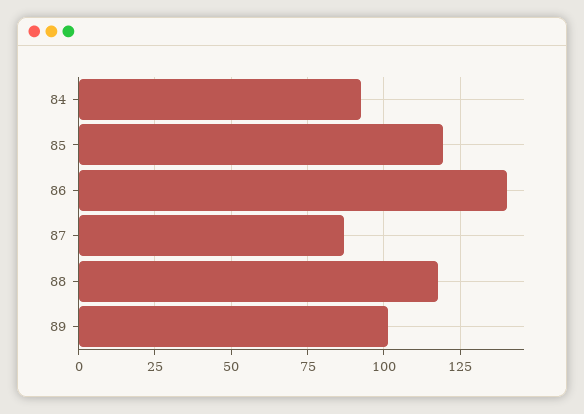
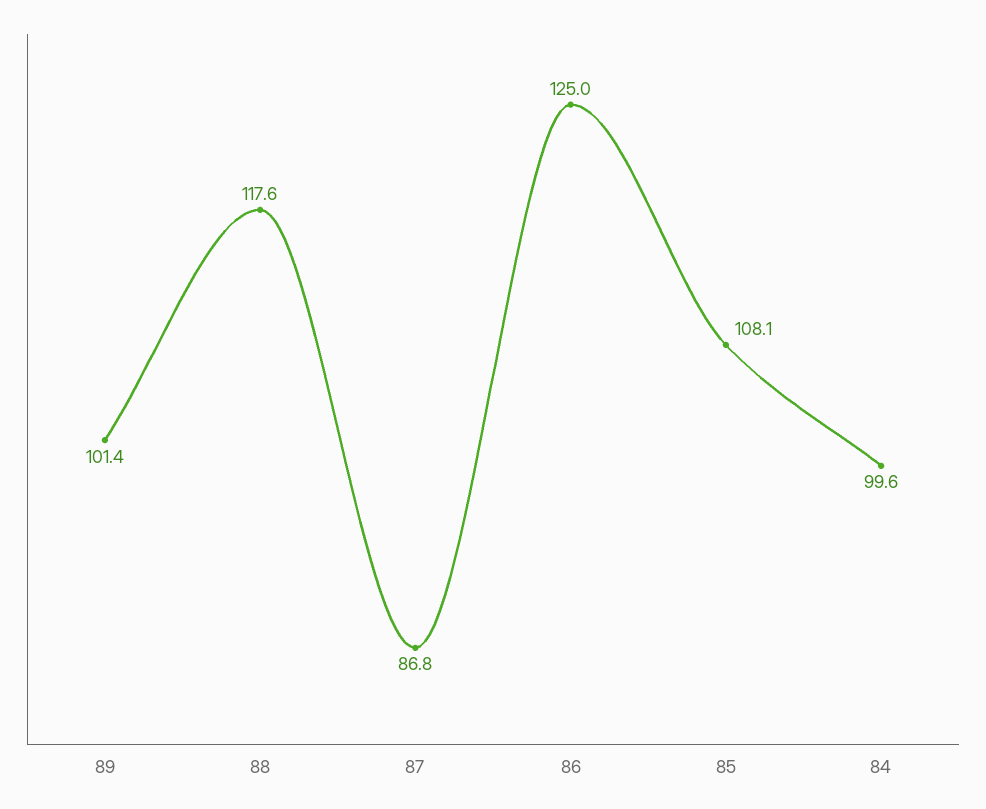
  {
-   "84": 92.5,
+   "84": 99.6,
-   "85": 120,
+   "85": 108.1,
-   "86": 140,
+   "86": 125,
    "87": 86.8,
    "88": 117.6,
    "89": 101.4
  }

